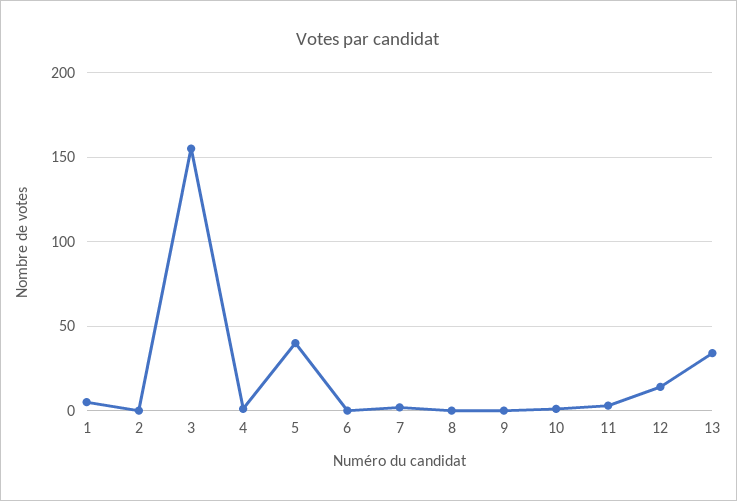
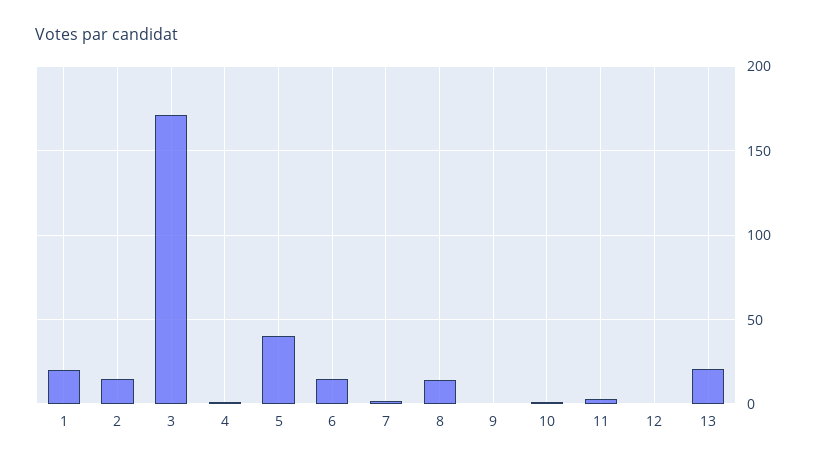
  {
-   "1": 5,
+   "1": 20,
-   "2": 0,
+   "2": 15,
-   "3": 155,
+   "3": 170,
    "4": 0,
    "5": 40,
-   "6": 0,
+   "6": 15,
    "7": 0,
-   "8": 0,
+   "8": 15,
    "9": 0,
    "10": 0,
    "11": 5,
-   "12": 15,
+   "12": 0,
-   "13": 35
+   "13": 20
  }

